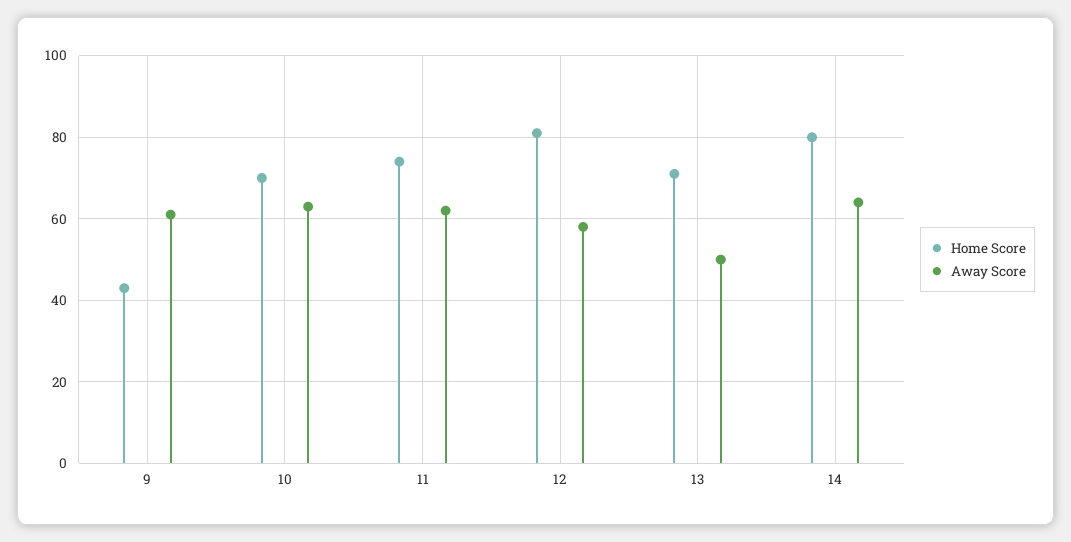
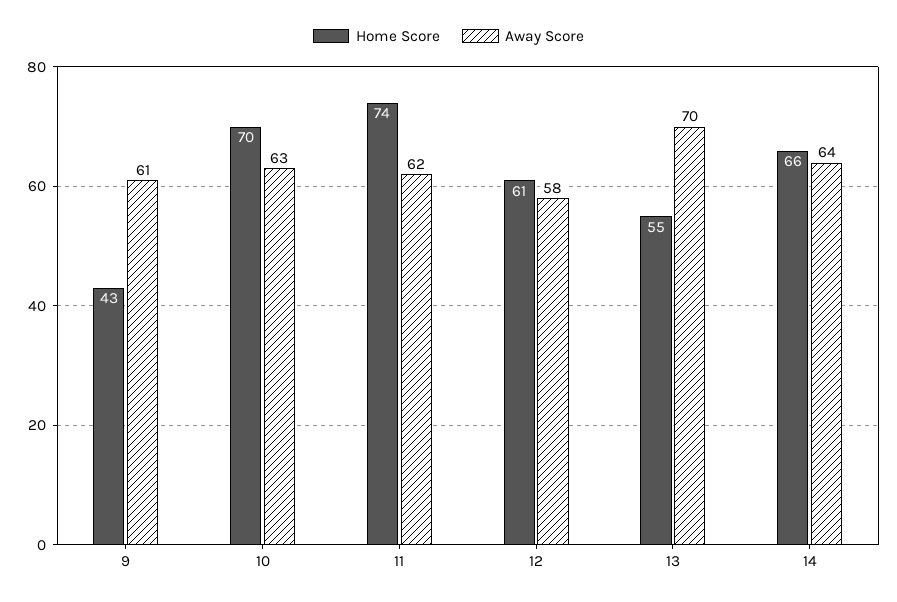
  {
    "Home Score": {
      "9": 43,
      "10": 70,
      "11": 74,
-     "12": 80,
+     "12": 61,
-     "13": 70,
+     "13": 55,
-     "14": 80
+     "14": 66
    },
    "Away Score": {
      "9": 61,
      "10": 63,
      "11": 62,
      "12": 58,
-     "13": 50,
+     "13": 70,
      "14": 64
    }
  }

